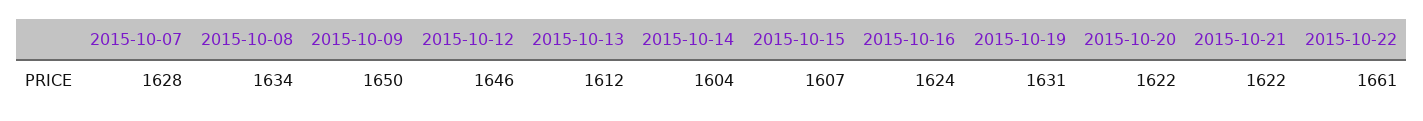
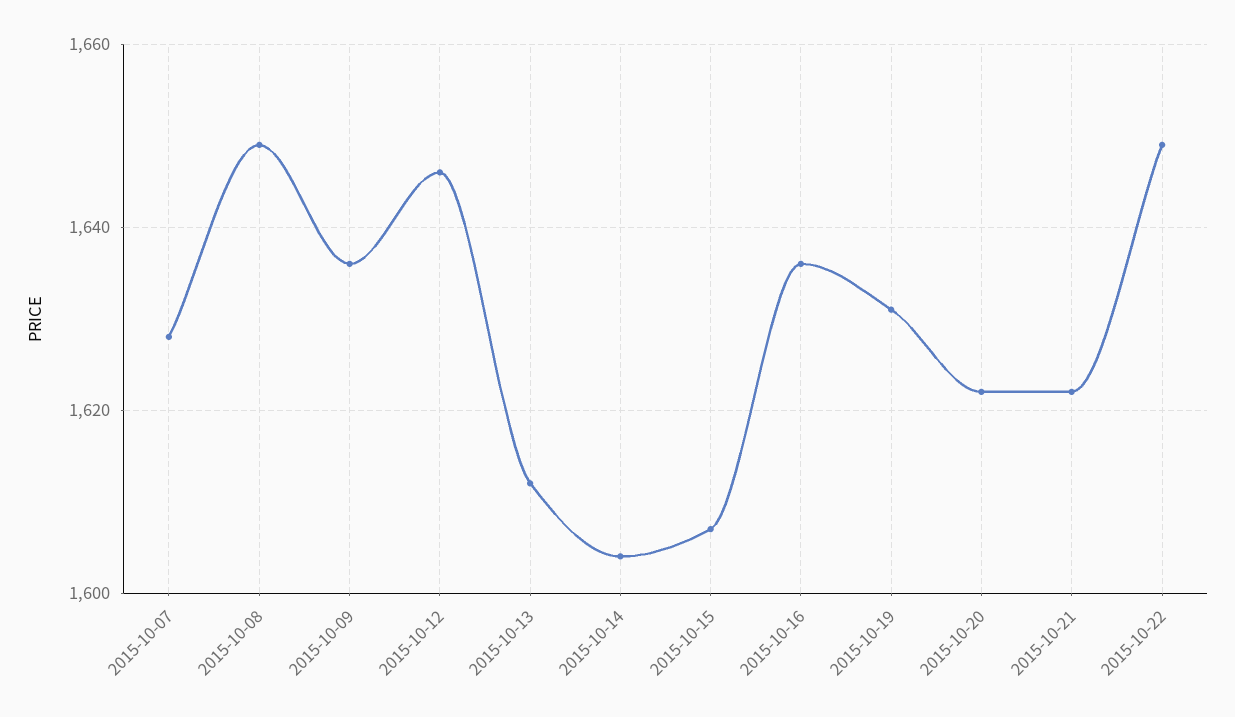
  {
    "2015-10-07": 1628,
-   "2015-10-08": 1634,
+   "2015-10-08": 1650,
-   "2015-10-09": 1650,
+   "2015-10-09": 1635,
    "2015-10-12": 1646,
    "2015-10-13": 1612,
    "2015-10-14": 1604,
    "2015-10-15": 1607,
-   "2015-10-16": 1624,
+   "2015-10-16": 1635,
    "2015-10-19": 1631,
    "2015-10-20": 1622,
    "2015-10-21": 1622,
-   "2015-10-22": 1661
+   "2015-10-22": 1650
  }

